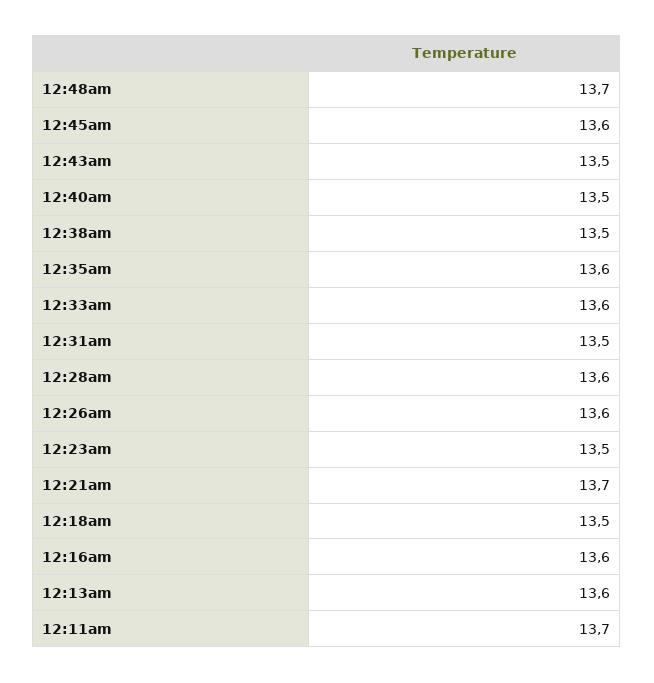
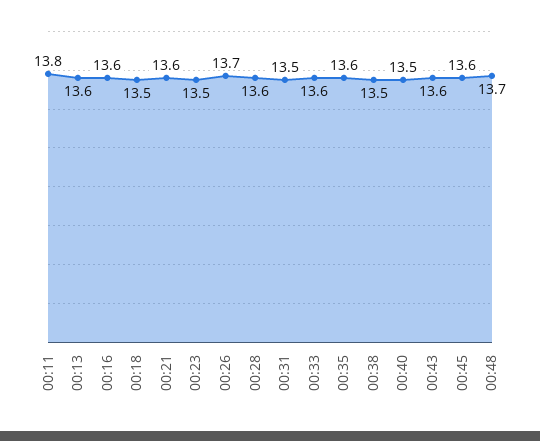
  {
    "12:48am": 13.7,
    "12:45am": 13.6,
-   "12:43am": 13.5,
+   "12:43am": 13.6,
    "12:40am": 13.5,
    "12:38am": 13.5,
    "12:35am": 13.6,
    "12:33am": 13.6,
    "12:31am": 13.5,
    "12:28am": 13.6,
-   "12:26am": 13.6,
+   "12:26am": 13.7,
    "12:23am": 13.5,
-   "12:21am": 13.7,
+   "12:21am": 13.6,
    "12:18am": 13.5,
    "12:16am": 13.6,
    "12:13am": 13.6,
-   "12:11am": 13.7
+   "12:11am": 13.8
  }

